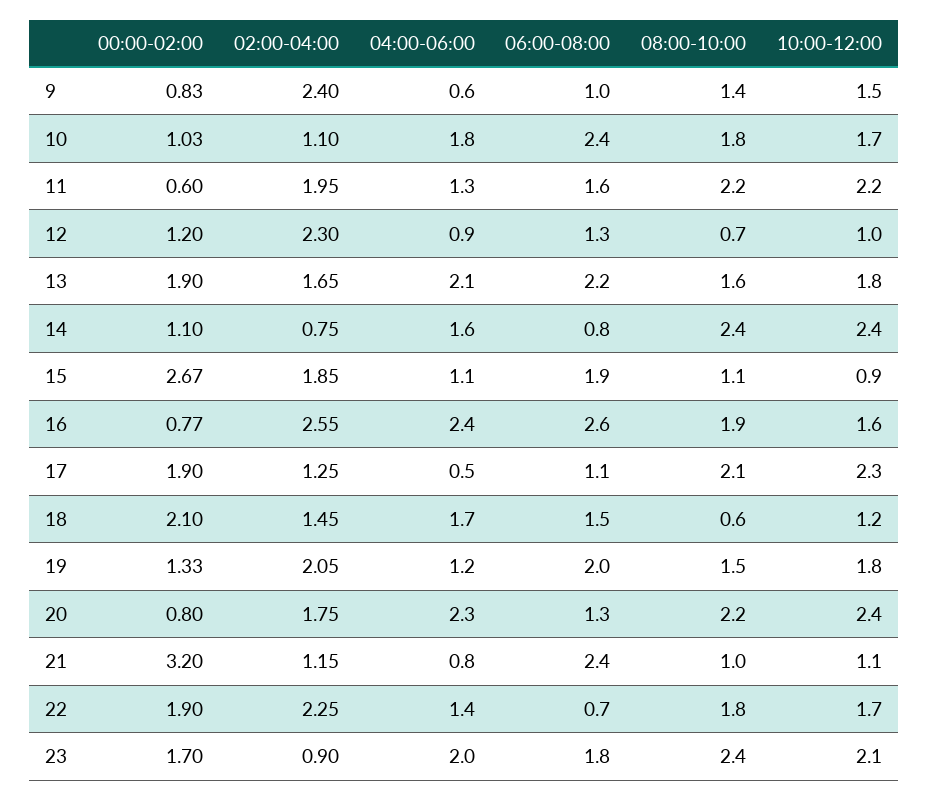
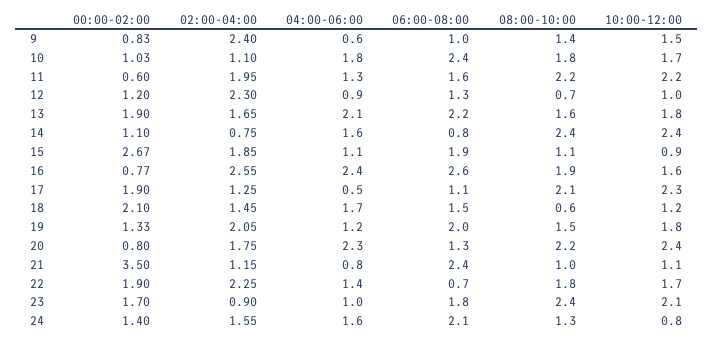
  {
    "00:00-02:00": {
      "9": 0.83,
      "10": 1.03,
      "11": 0.6,
      "12": 1.2,
      "13": 1.9,
      "14": 1.1,
      "15": 2.67,
      "16": 0.77,
      "17": 1.9,
      "18": 2.1,
      "19": 1.33,
      "20": 0.8,
-     "21": 3.2,
+     "21": 3.5,
      "22": 1.9,
-     "23": 1.7
+     "23": 1.7,
+     "24": 1.4
    },
    "02:00-04:00": {
      "9": 2.4,
      "10": 1.1,
      "11": 1.95,
      "12": 2.3,
      "13": 1.65,
      "14": 0.75,
      "15": 1.85,
      "16": 2.55,
      "17": 1.25,
      "18": 1.45,
      "19": 2.05,
      "20": 1.75,
      "21": 1.15,
      "22": 2.25,
-     "23": 0.9
+     "23": 0.9,
+     "24": 1.55
    },
    "04:00-06:00": {
      "9": 0.6,
      "10": 1.8,
      "11": 1.3,
      "12": 0.9,
      "13": 2.1,
      "14": 1.6,
      "15": 1.1,
      "16": 2.4,
      "17": 0.5,
      "18": 1.7,
      "19": 1.2,
      "20": 2.3,
      "21": 0.8,
      "22": 1.4,
-     "23": 2
+     "23": 1,
+     "24": 1.6
    },
    "06:00-08:00": {
      "9": 1,
      "10": 2.4,
      "11": 1.6,
      "12": 1.3,
      "13": 2.2,
      "14": 0.8,
      "15": 1.9,
      "16": 2.6,
      "17": 1.1,
      "18": 1.5,
      "19": 2,
      "20": 1.3,
      "21": 2.4,
      "22": 0.7,
-     "23": 1.8
+     "23": 1.8,
+     "24": 2.1
    },
    "08:00-10:00": {
      "9": 1.4,
      "10": 1.8,
      "11": 2.2,
      "12": 0.7,
      "13": 1.6,
      "14": 2.4,
      "15": 1.1,
      "16": 1.9,
      "17": 2.1,
      "18": 0.6,
      "19": 1.5,
      "20": 2.2,
      "21": 1,
      "22": 1.8,
-     "23": 2.4
+     "23": 2.4,
+     "24": 1.3
    },
    "10:00-12:00": {
      "9": 1.5,
      "10": 1.7,
      "11": 2.2,
      "12": 1,
      "13": 1.8,
      "14": 2.4,
      "15": 0.9,
      "16": 1.6,
      "17": 2.3,
      "18": 1.2,
      "19": 1.8,
      "20": 2.4,
      "21": 1.1,
      "22": 1.7,
-     "23": 2.1
+     "23": 2.1,
+     "24": 0.8
    }
  }

